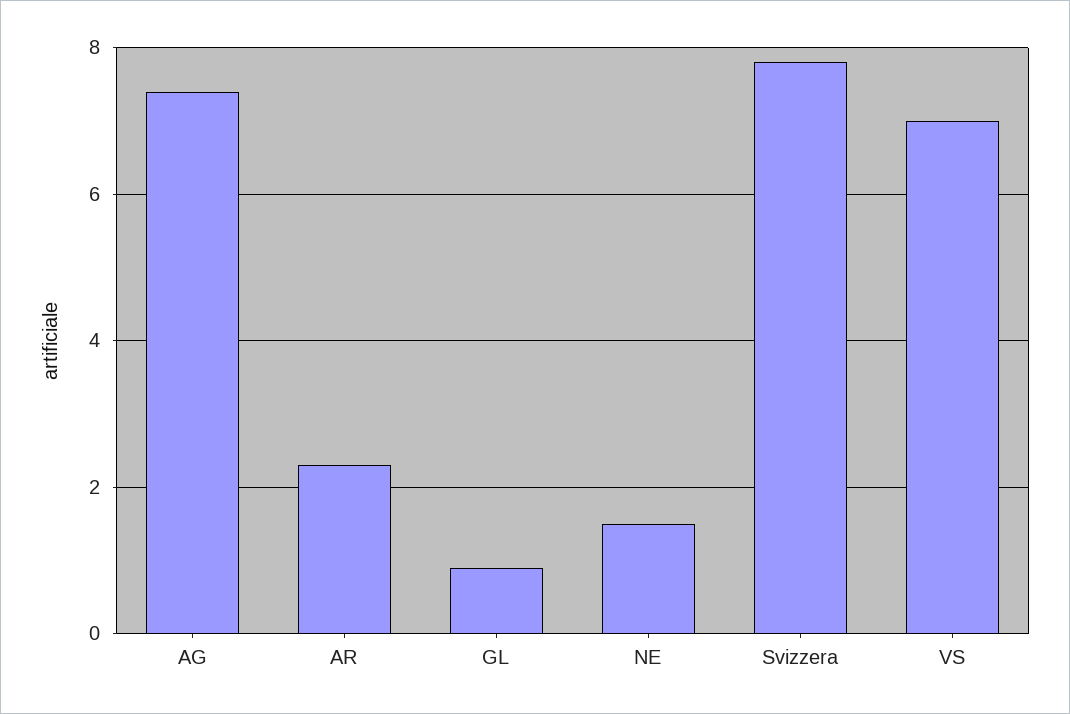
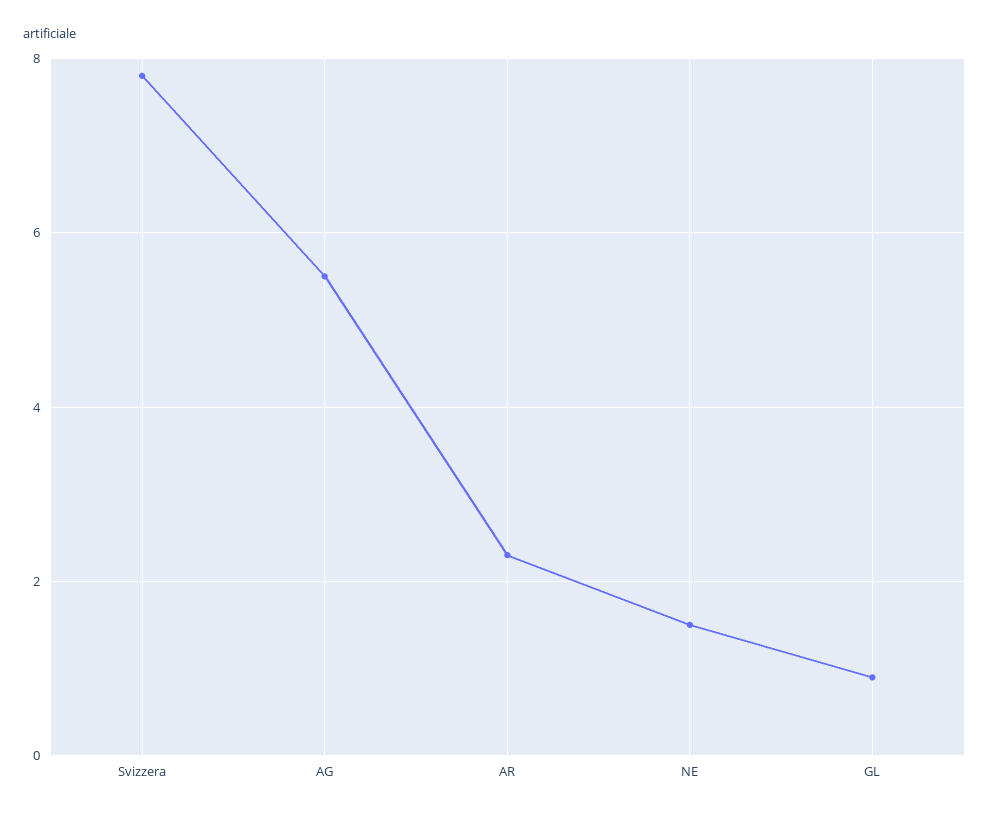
  {
-   "AG": 7.5,
+   "AG": 5.5,
    "AR": 2.5,
    "GL": 1,
    "NE": 1.5,
-   "Svizzera": 8,
+   "Svizzera": 8
-   "VS": 7
  }

